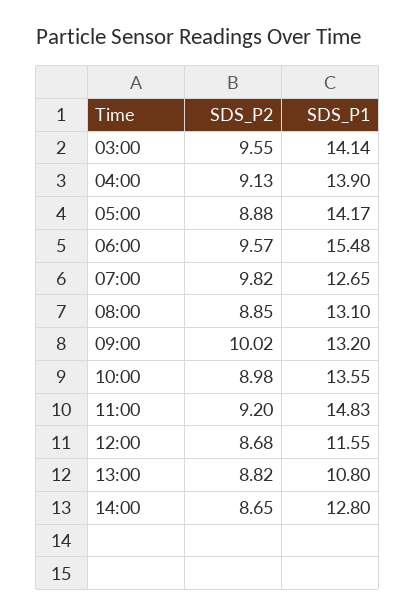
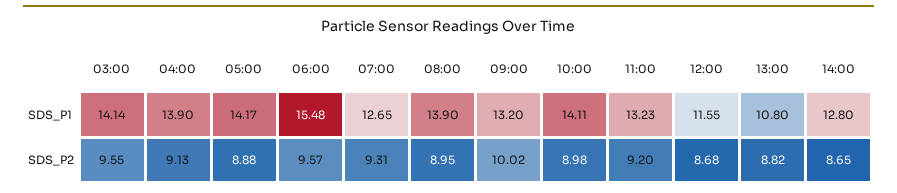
  {
    "SDS_P2": {
      "03:00": 9.55,
      "04:00": 9.13,
      "05:00": 8.88,
      "06:00": 9.57,
-     "07:00": 9.82,
+     "07:00": 9.31,
-     "08:00": 8.85,
+     "08:00": 8.95,
      "09:00": 10.02,
      "10:00": 8.98,
      "11:00": 9.2,
      "12:00": 8.68,
      "13:00": 8.82,
      "14:00": 8.65
    },
    "SDS_P1": {
      "03:00": 14.14,
      "04:00": 13.9,
      "05:00": 14.17,
      "06:00": 15.48,
      "07:00": 12.65,
-     "08:00": 13.1,
+     "08:00": 13.9,
      "09:00": 13.2,
-     "10:00": 13.55,
+     "10:00": 14.11,
-     "11:00": 14.83,
+     "11:00": 13.23,
      "12:00": 11.55,
      "13:00": 10.8,
      "14:00": 12.8
    }
  }

